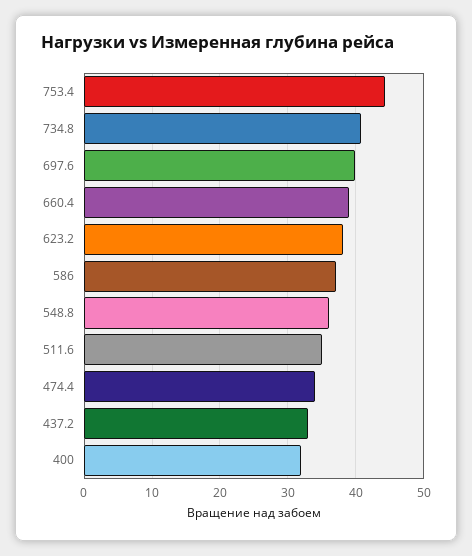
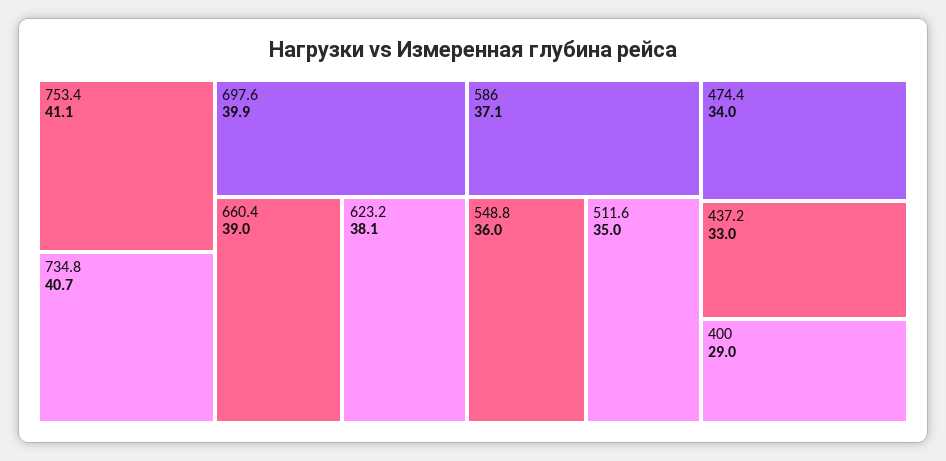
  {
-   "753.4": 44,
+   "753.4": 41.1,
    "734.8": 40.7,
    "697.6": 39.9,
    "660.4": 39,
    "623.2": 38.1,
    "586": 37.1,
    "548.8": 36,
    "511.6": 35,
    "474.4": 34,
    "437.2": 33,
-   "400": 32
+   "400": 29
  }

